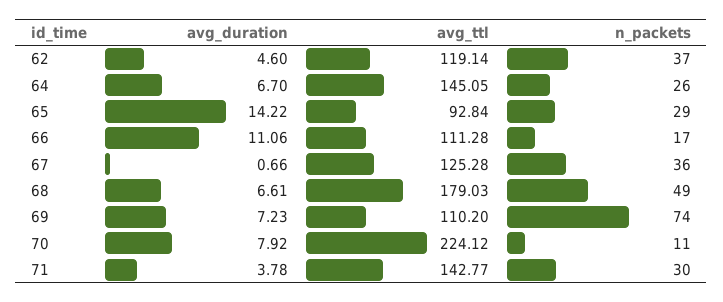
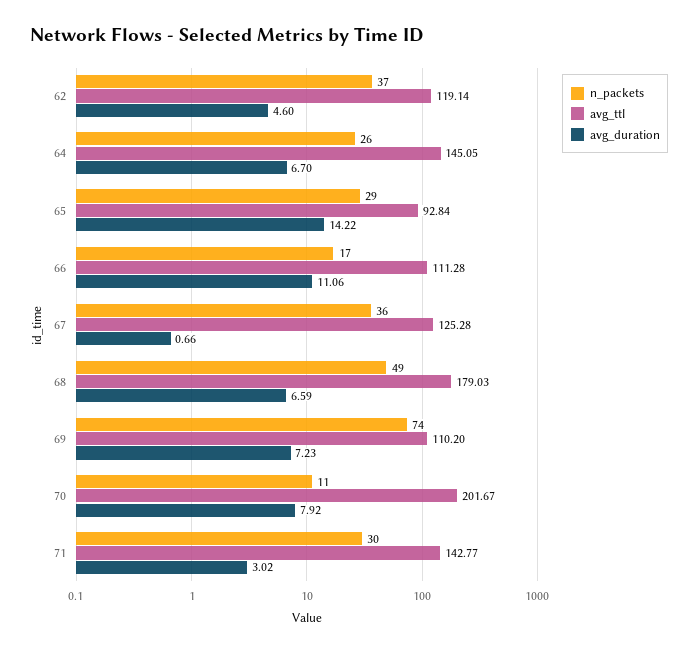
  {
    "avg_duration": {
      "62": 4.6,
      "64": 6.7,
      "65": 14.22,
      "66": 11.06,
      "67": 0.66,
-     "68": 6.61,
+     "68": 6.59,
      "69": 7.23,
      "70": 7.92,
-     "71": 3.78
+     "71": 3.02
    },
    "avg_ttl": {
      "62": 119.14,
      "64": 145.05,
      "65": 92.84,
      "66": 111.28,
      "67": 125.28,
      "68": 179.03,
      "69": 110.2,
-     "70": 224.12,
+     "70": 201.67,
      "71": 142.77
    },
    "n_packets": {
      "62": 37,
      "64": 26,
      "65": 29,
      "66": 17,
      "67": 36,
      "68": 49,
      "69": 74,
      "70": 11,
      "71": 30
    }
  }

